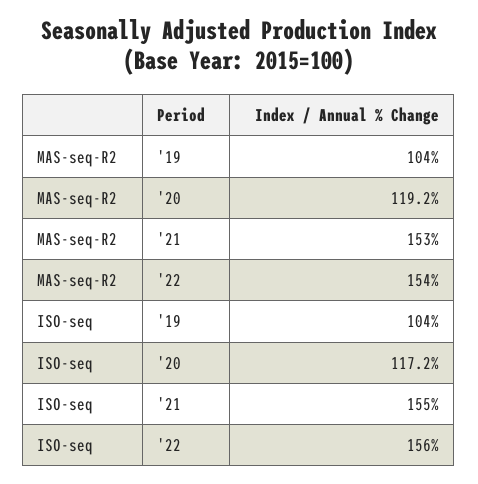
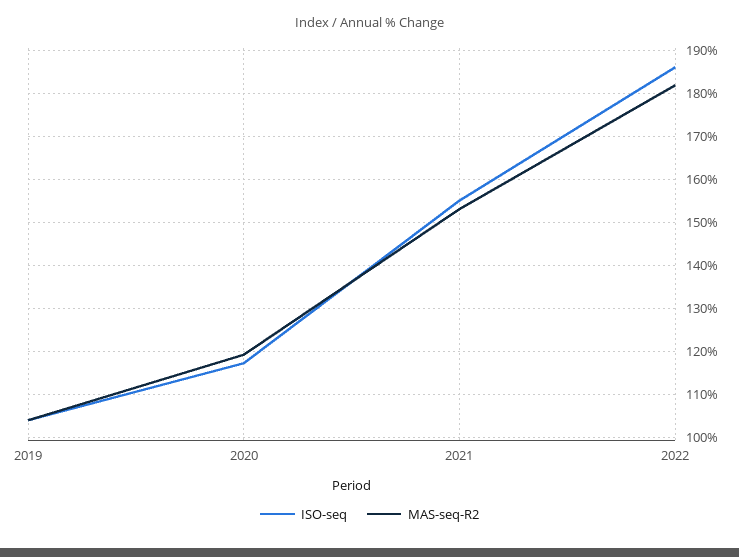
  {
    "MAS-seq-R2": {
      "'19": 104,
      "'20": 119.2,
      "'21": 153,
-     "'22": 154
+     "'22": 182
    },
    "ISO-seq": {
      "'19": 104,
      "'20": 117.2,
      "'21": 155,
-     "'22": 156
+     "'22": 186
    }
  }

